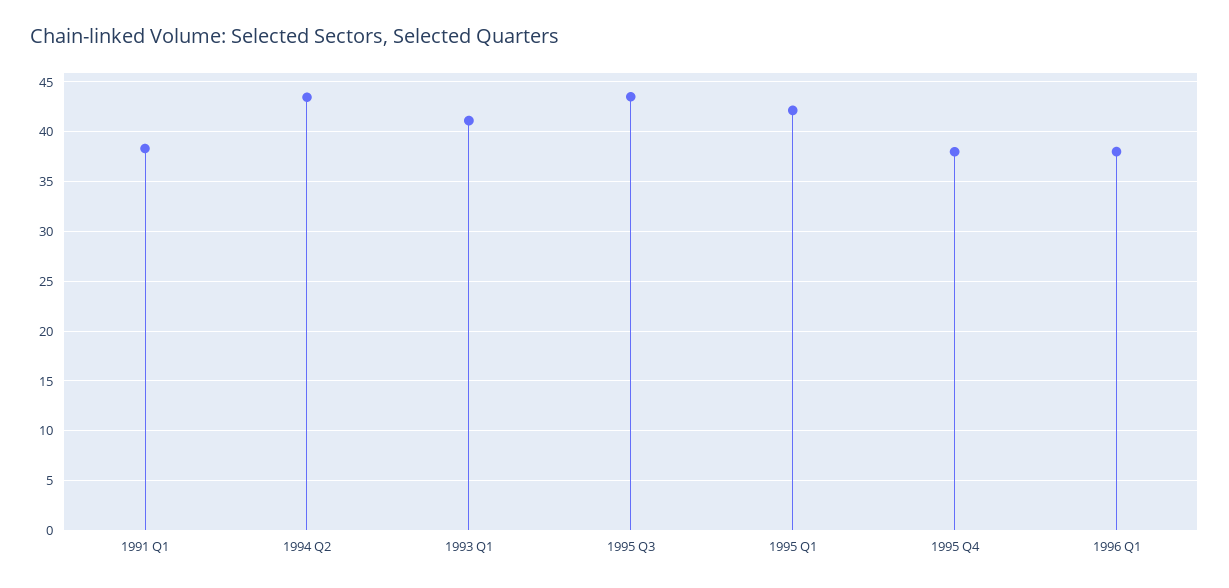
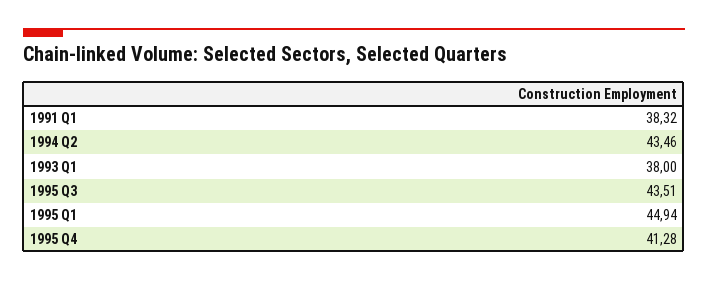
  {
    "1991 Q1": 38.32,
    "1994 Q2": 43.46,
-   "1993 Q1": 41,
+   "1993 Q1": 38,
    "1995 Q3": 43.51,
-   "1995 Q1": 42,
+   "1995 Q1": 44.94,
-   "1995 Q4": 38,
+   "1995 Q4": 41.28
-   "1996 Q1": 38
  }

